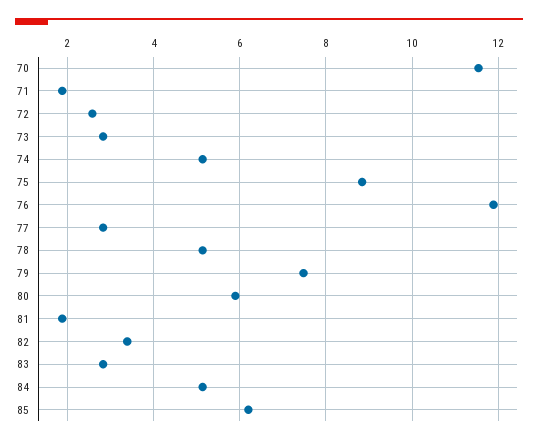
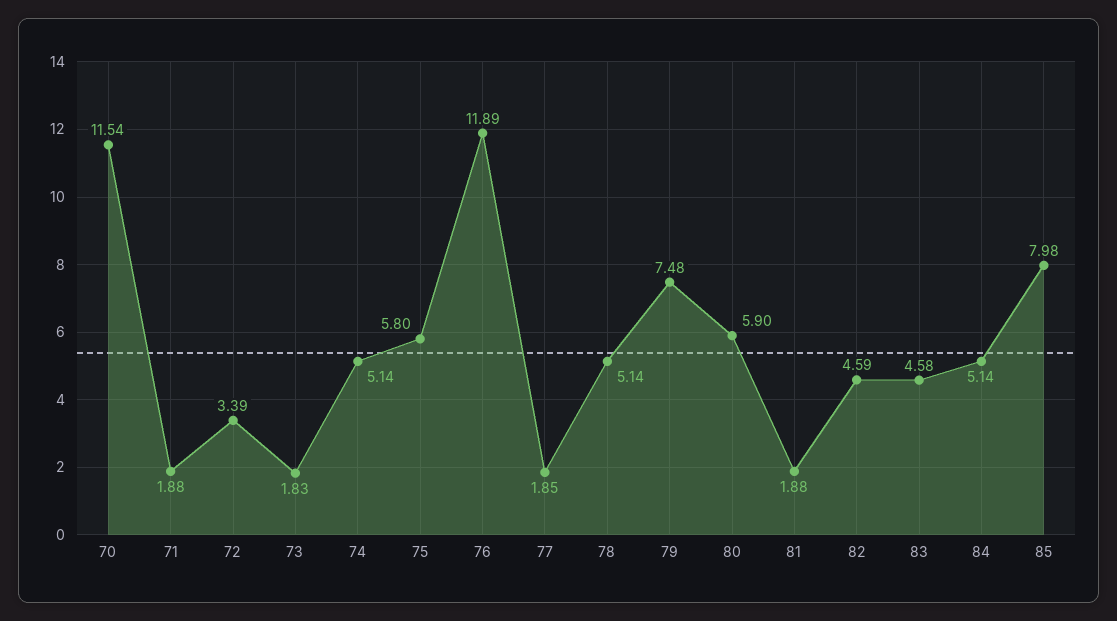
  {
    "70": 11.54,
    "71": 1.88,
-   "72": 2.6,
+   "72": 3.39,
-   "73": 2.8,
+   "73": 1.83,
    "74": 5.14,
-   "75": 8.8,
+   "75": 5.8,
    "76": 11.89,
-   "77": 2.8,
+   "77": 1.85,
    "78": 5.14,
    "79": 7.48,
    "80": 5.9,
    "81": 1.88,
-   "82": 3.4,
+   "82": 4.59,
-   "83": 2.8,
+   "83": 4.58,
    "84": 5.14,
-   "85": 6.2
+   "85": 7.98
  }

